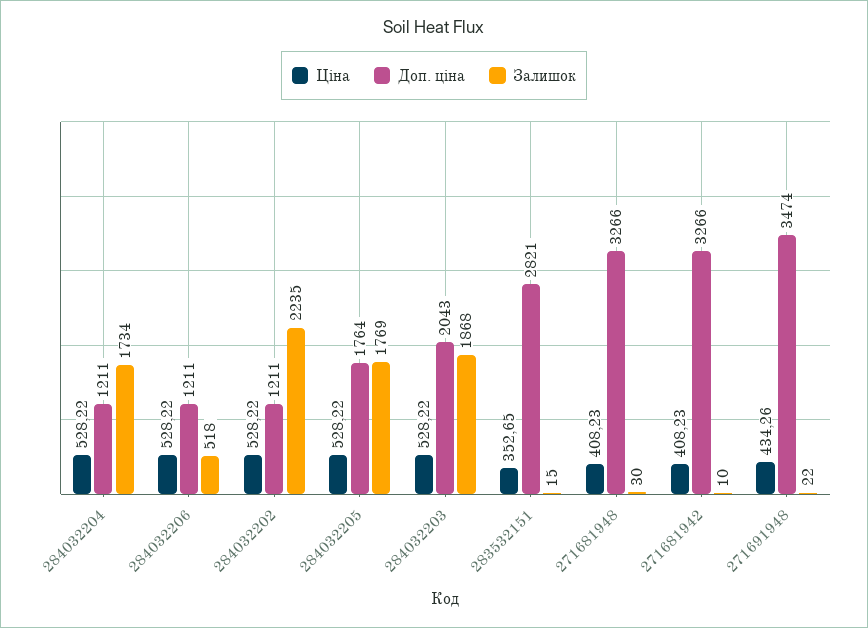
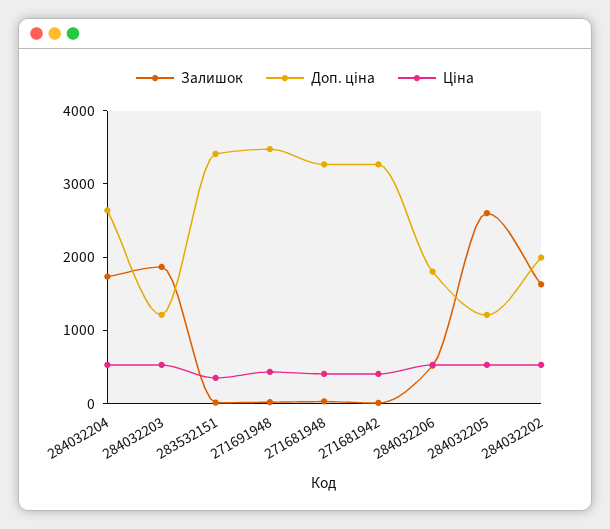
  {
    "Ціна": {
      "284032204": 528.22,
      "284032206": 528.22,
      "284032202": 528.22,
      "284032205": 528.22,
      "284032203": 528.22,
      "283532151": 352.65,
      "271681948": 408.23,
      "271681942": 408.23,
      "271691948": 434.26
    },
    "Доп. ціна": {
-     "284032204": 1211,
+     "284032204": 2600,
-     "284032206": 1211,
+     "284032206": 1800,
-     "284032202": 1211,
+     "284032202": 2000,
-     "284032205": 1764,
+     "284032205": 1200,
-     "284032203": 2043,
+     "284032203": 1200,
-     "283532151": 2821,
+     "283532151": 3400,
      "271681948": 3266,
      "271681942": 3266,
      "271691948": 3474
    },
    "Залишок": {
      "284032204": 1734,
      "284032206": 518,
-     "284032202": 2235,
+     "284032202": 1600,
-     "284032205": 1769,
+     "284032205": 2600,
      "284032203": 1868,
      "283532151": 15,
      "271681948": 30,
      "271681942": 10,
      "271691948": 22
    }
  }

